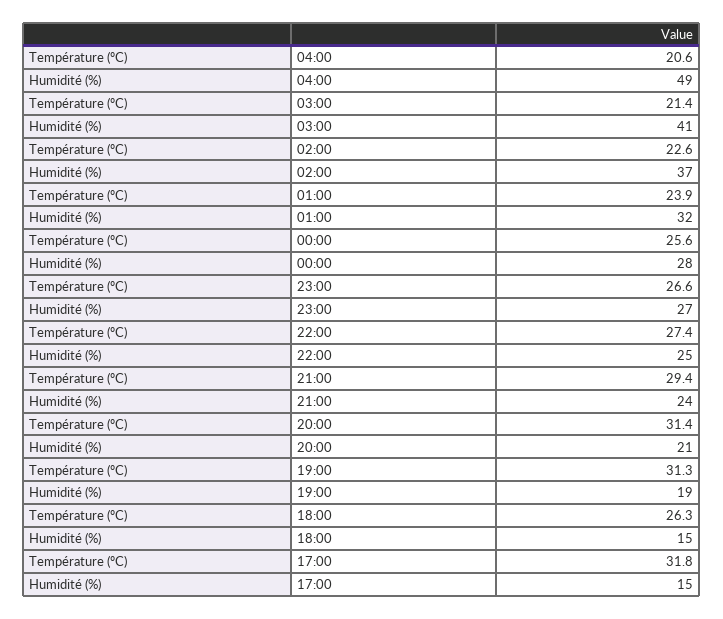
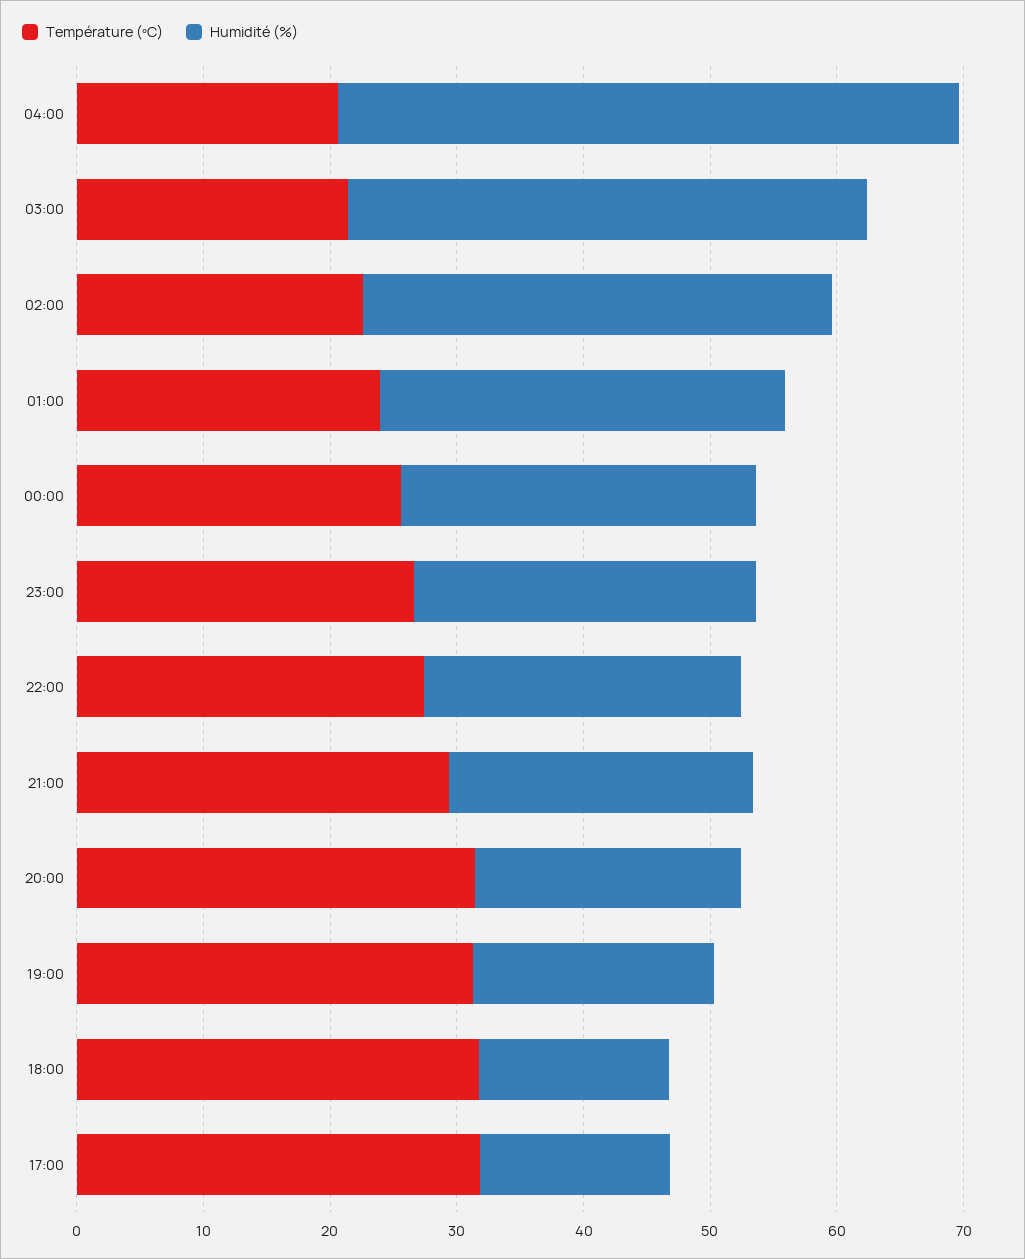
  {
    "Température (ºC)": {
      "04:00": 20.6,
      "03:00": 21.4,
      "02:00": 22.6,
      "01:00": 23.9,
      "00:00": 25.6,
      "23:00": 26.6,
      "22:00": 27.4,
      "21:00": 29.4,
      "20:00": 31.4,
      "19:00": 31.3,
-     "18:00": 26.3,
+     "18:00": 32,
      "17:00": 31.8
    },
    "Humidité (%)": {
      "04:00": 49,
      "03:00": 41,
      "02:00": 37,
      "01:00": 32,
      "00:00": 28,
      "23:00": 27,
      "22:00": 25,
      "21:00": 24,
      "20:00": 21,
      "19:00": 19,
      "18:00": 15,
      "17:00": 15
    }
  }

